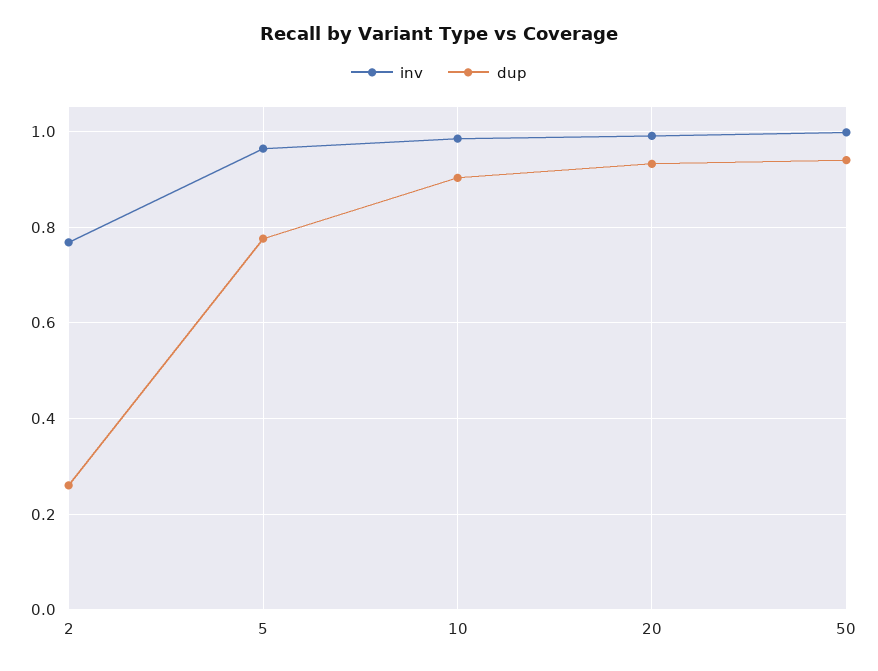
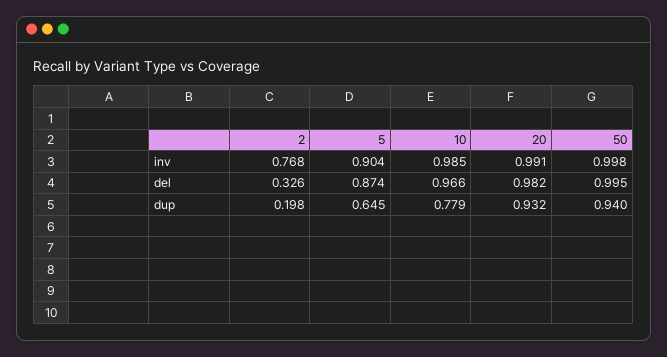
  {
    "inv": {
      "2": 0.768,
-     "5": 0.96,
+     "5": 0.904,
      "10": 0.985,
      "20": 0.991,
      "50": 0.998
    },
    "dup": {
-     "2": 0.26,
+     "2": 0.198,
-     "5": 0.78,
+     "5": 0.645,
-     "10": 0.9,
+     "10": 0.779,
      "20": 0.932,
      "50": 0.94
-   }
+   },
+   "del": {
+     "2": 0.326,
+     "5": 0.874,
+     "10": 0.966,
+     "20": 0.982,
+     "50": 0.995
+   }
  }

